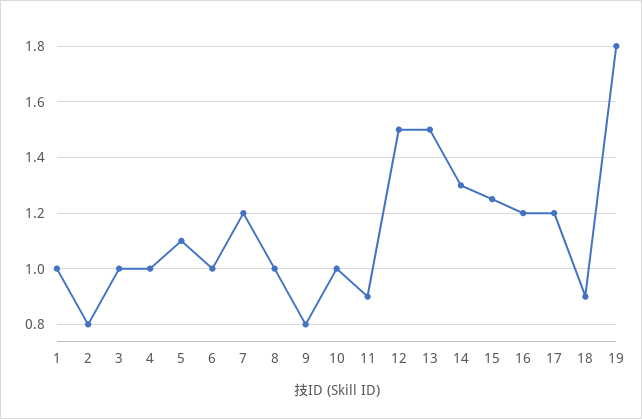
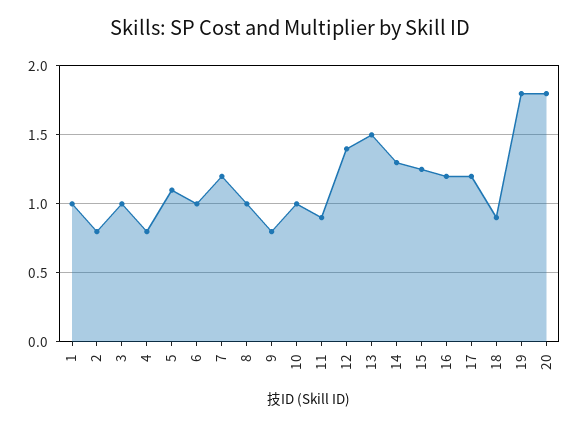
  {
    "1": 1,
    "2": 0.8,
    "3": 1,
-   "4": 1,
+   "4": 0.8,
    "5": 1.1,
    "6": 1,
    "7": 1.2,
    "8": 1,
    "9": 0.8,
    "10": 1,
    "11": 0.9,
-   "12": 1.5,
+   "12": 1.4,
    "13": 1.5,
    "14": 1.3,
    "15": 1.25,
    "16": 1.2,
    "17": 1.2,
    "18": 0.9,
-   "19": 1.8
+   "19": 1.8,
+   "20": 1.8
  }

